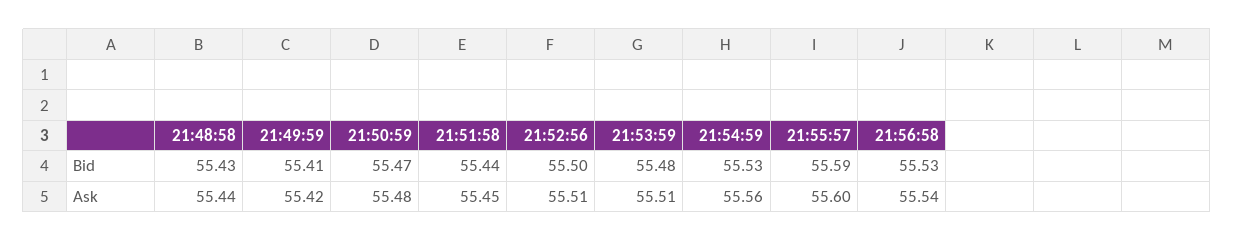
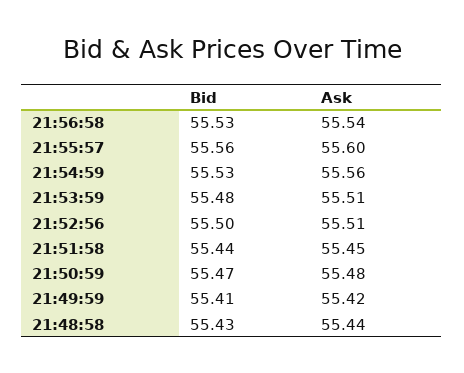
  {
    "21:48:58": {
      "Bid": 55.43,
      "Ask": 55.44
    },
    "21:49:59": {
      "Bid": 55.41,
      "Ask": 55.42
    },
    "21:50:59": {
      "Bid": 55.47,
      "Ask": 55.48
    },
    "21:51:58": {
      "Bid": 55.44,
      "Ask": 55.45
    },
    "21:52:56": {
      "Bid": 55.5,
      "Ask": 55.51
    },
    "21:53:59": {
      "Bid": 55.48,
      "Ask": 55.51
    },
    "21:54:59": {
      "Bid": 55.53,
      "Ask": 55.56
    },
    "21:55:57": {
-     "Bid": 55.59,
+     "Bid": 55.56,
      "Ask": 55.6
    },
    "21:56:58": {
      "Bid": 55.53,
      "Ask": 55.54
    }
  }

